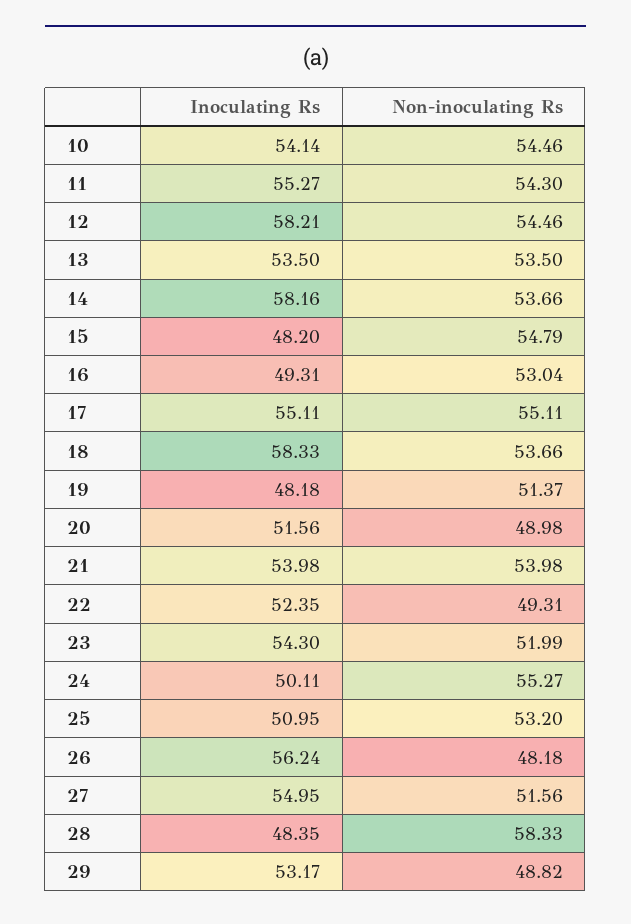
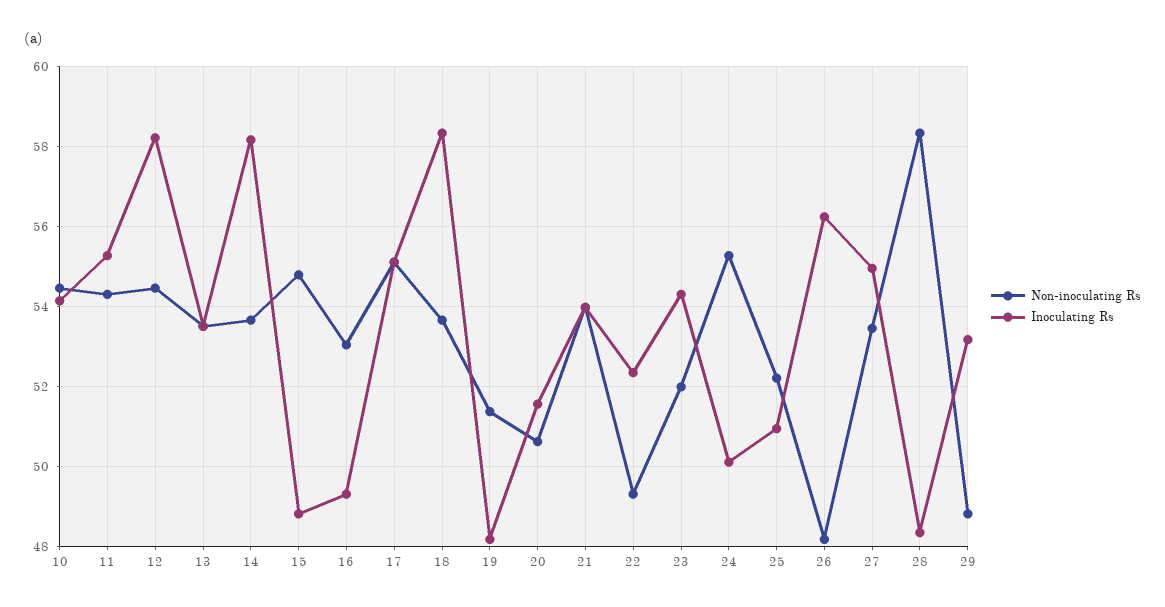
  {
    "Inoculating Rs": {
      "10": 54.14,
      "11": 55.27,
      "12": 58.21,
      "13": 53.5,
      "14": 58.16,
-     "15": 48.2,
+     "15": 48.8,
      "16": 49.31,
      "17": 55.11,
      "18": 58.33,
      "19": 48.18,
      "20": 51.56,
      "21": 53.98,
      "22": 52.35,
      "23": 54.3,
      "24": 50.11,
      "25": 50.95,
      "26": 56.24,
      "27": 54.95,
      "28": 48.35,
      "29": 53.17
    },
    "Non-inoculating Rs": {
      "10": 54.46,
      "11": 54.3,
      "12": 54.46,
      "13": 53.5,
      "14": 53.66,
      "15": 54.79,
      "16": 53.04,
      "17": 55.11,
      "18": 53.66,
      "19": 51.37,
-     "20": 48.98,
+     "20": 50.6,
      "21": 53.98,
      "22": 49.31,
      "23": 51.99,
      "24": 55.27,
-     "25": 53.2,
+     "25": 52.2,
      "26": 48.18,
-     "27": 51.56,
+     "27": 53.4,
      "28": 58.33,
      "29": 48.82
    }
  }

